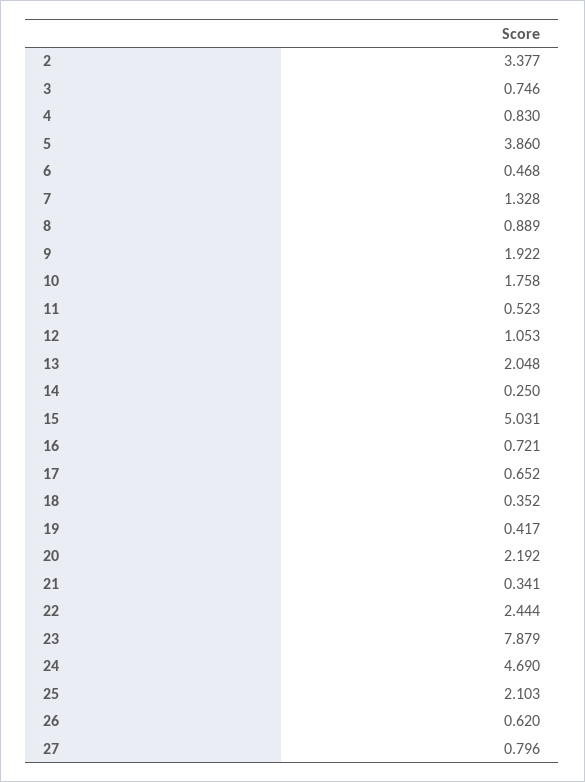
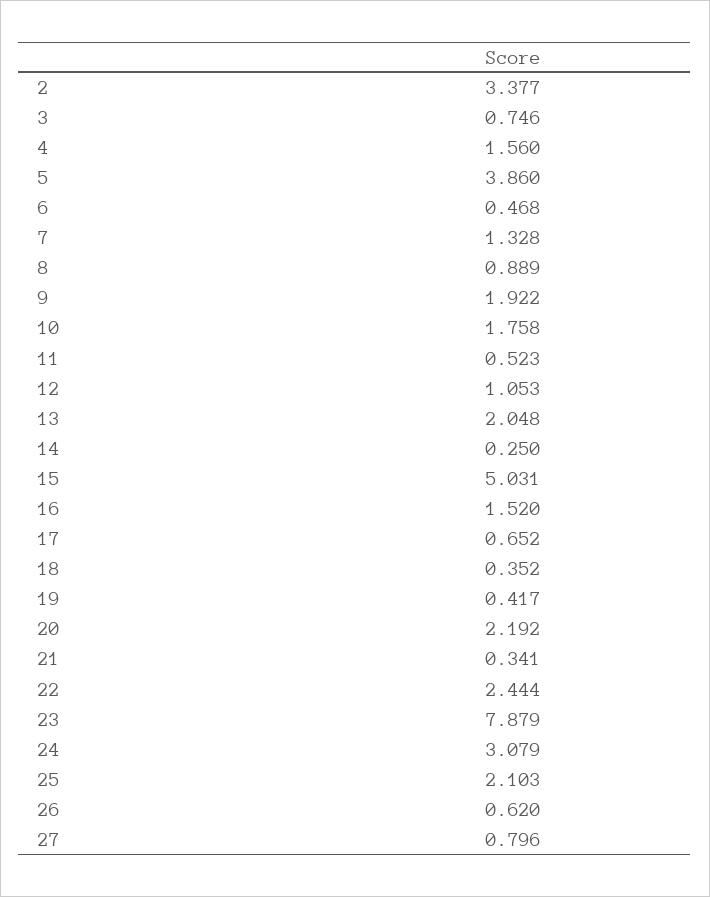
  {
    "2": 3.377,
    "3": 0.746,
-   "4": 0.83,
+   "4": 1.56,
    "5": 3.86,
    "6": 0.468,
    "7": 1.328,
    "8": 0.889,
    "9": 1.922,
    "10": 1.758,
    "11": 0.523,
    "12": 1.053,
    "13": 2.048,
    "14": 0.25,
    "15": 5.031,
-   "16": 0.721,
+   "16": 1.52,
    "17": 0.652,
    "18": 0.352,
    "19": 0.417,
    "20": 2.192,
    "21": 0.341,
    "22": 2.444,
    "23": 7.879,
-   "24": 4.69,
+   "24": 3.079,
    "25": 2.103,
    "26": 0.62,
    "27": 0.796
  }

